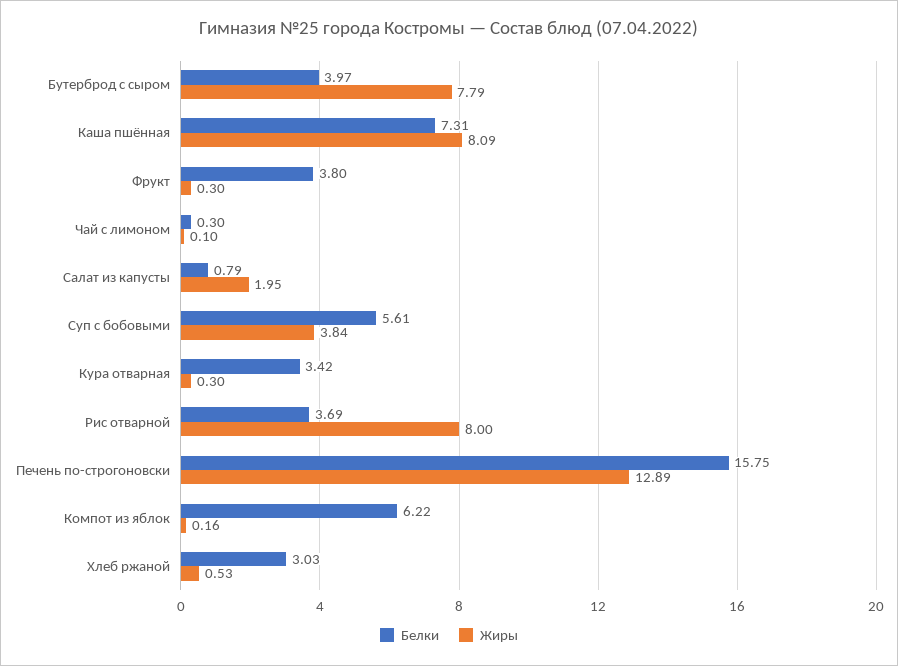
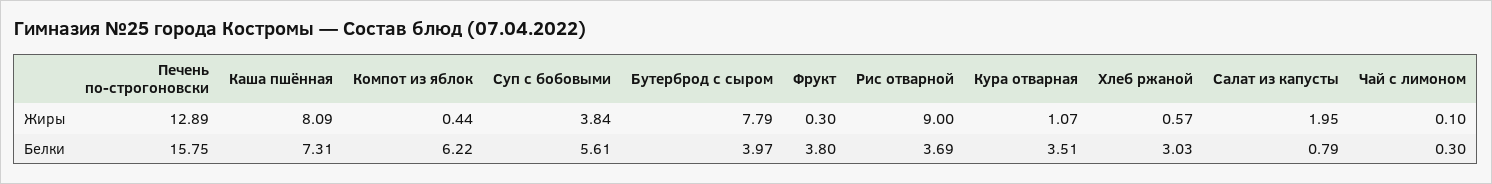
  {
    "Белки": {
      "Бутерброд с сыром": 3.97,
      "Каша пшённая": 7.31,
      "Фрукт": 3.8,
      "Чай с лимоном": 0.3,
      "Салат из капусты": 0.79,
      "Суп с бобовыми": 5.61,
-     "Кура отварная": 3.42,
+     "Кура отварная": 3.51,
      "Рис отварной": 3.69,
      "Печень по-строгоновски": 15.75,
      "Компот из яблок": 6.22,
      "Хлеб ржаной": 3.03
    },
    "Жиры": {
      "Бутерброд с сыром": 7.79,
      "Каша пшённая": 8.09,
      "Фрукт": 0.3,
      "Чай с лимоном": 0.1,
      "Салат из капусты": 1.95,
      "Суп с бобовыми": 3.84,
-     "Кура отварная": 0.3,
+     "Кура отварная": 1.07,
-     "Рис отварной": 8,
+     "Рис отварной": 9,
      "Печень по-строгоновски": 12.89,
-     "Компот из яблок": 0.16,
+     "Компот из яблок": 0.44,
-     "Хлеб ржаной": 0.53
+     "Хлеб ржаной": 0.57
    }
  }

